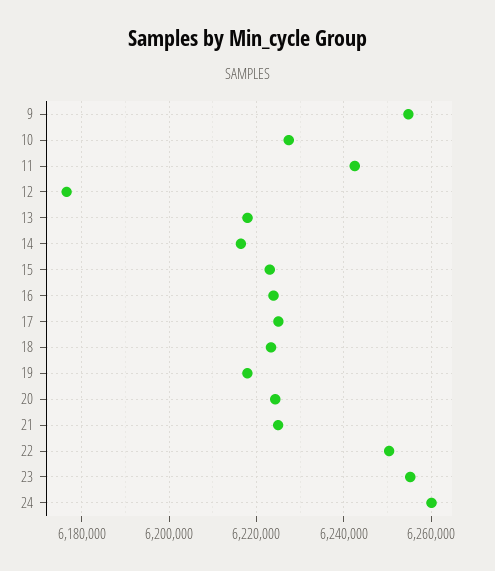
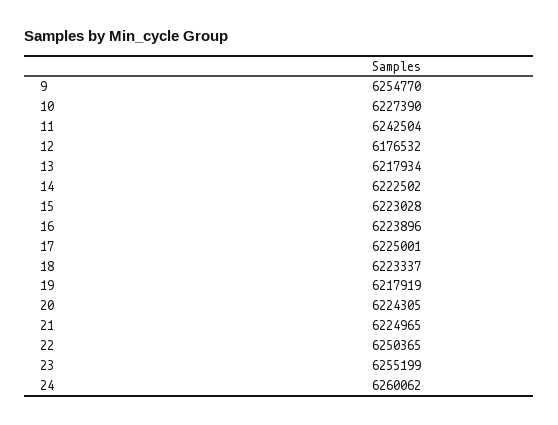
  {
    "9": 6254770,
    "10": 6227390,
    "11": 6242504,
    "12": 6176532,
    "13": 6217934,
-   "14": 6216000,
+   "14": 6222502,
    "15": 6223028,
    "16": 6223896,
    "17": 6225001,
    "18": 6223337,
    "19": 6217919,
    "20": 6224305,
    "21": 6224965,
    "22": 6250365,
    "23": 6255199,
    "24": 6260062
  }

